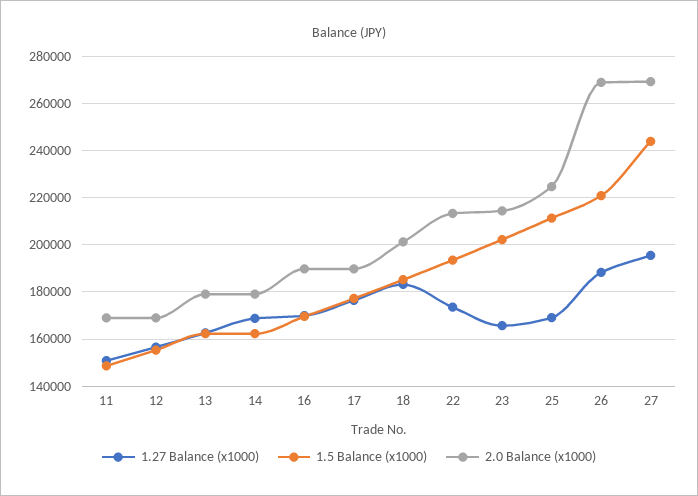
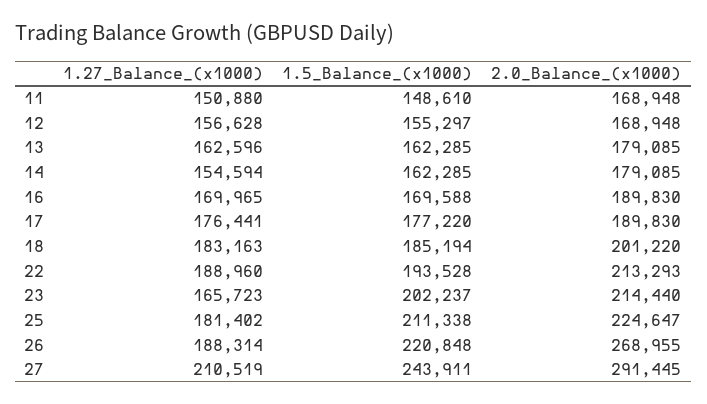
  {
    "1.27 Balance (x1000)": {
      "11": 150880,
      "12": 156628,
      "13": 162596,
-     "14": 170000,
+     "14": 154594,
      "16": 169965,
      "17": 176441,
      "18": 183163,
-     "22": 175000,
+     "22": 188960,
      "23": 165723,
-     "25": 170000,
+     "25": 181402,
      "26": 188314,
-     "27": 195000
+     "27": 210519
    },
    "1.5 Balance (x1000)": {
      "11": 148610,
      "12": 155297,
      "13": 162285,
      "14": 162285,
      "16": 169588,
      "17": 177220,
      "18": 185194,
      "22": 193528,
      "23": 202237,
      "25": 211338,
      "26": 220848,
      "27": 243911
    },
    "2.0 Balance (x1000)": {
      "11": 168948,
      "12": 168948,
      "13": 179085,
      "14": 179085,
      "16": 189830,
      "17": 189830,
      "18": 201220,
      "22": 213293,
      "23": 214440,
      "25": 224647,
      "26": 268955,
-     "27": 270000
+     "27": 291445
    }
  }

